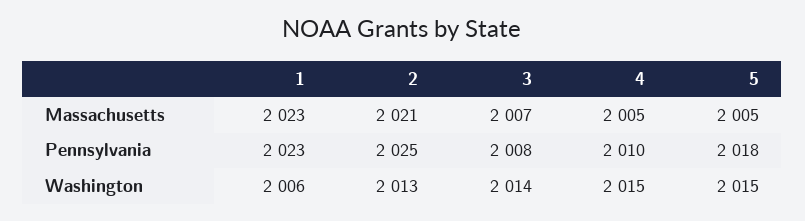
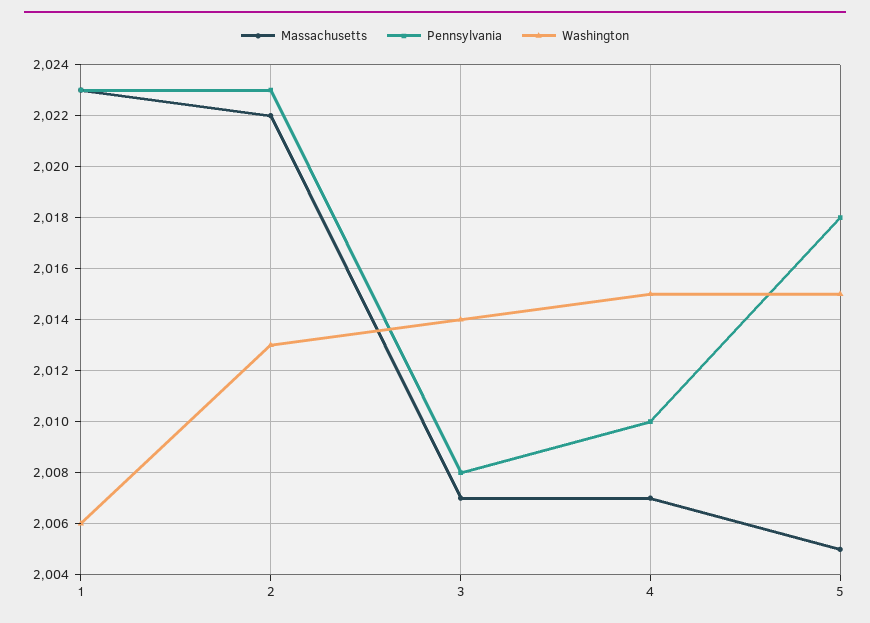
  {
    "Massachusetts": {
      "1": 2023,
-     "2": 2021,
+     "2": 2022,
      "3": 2007,
-     "4": 2005,
+     "4": 2007,
      "5": 2005
    },
    "Pennsylvania": {
      "1": 2023,
-     "2": 2025,
+     "2": 2023,
      "3": 2008,
      "4": 2010,
      "5": 2018
    },
    "Washington": {
      "1": 2006,
      "2": 2013,
      "3": 2014,
      "4": 2015,
      "5": 2015
    }
  }

